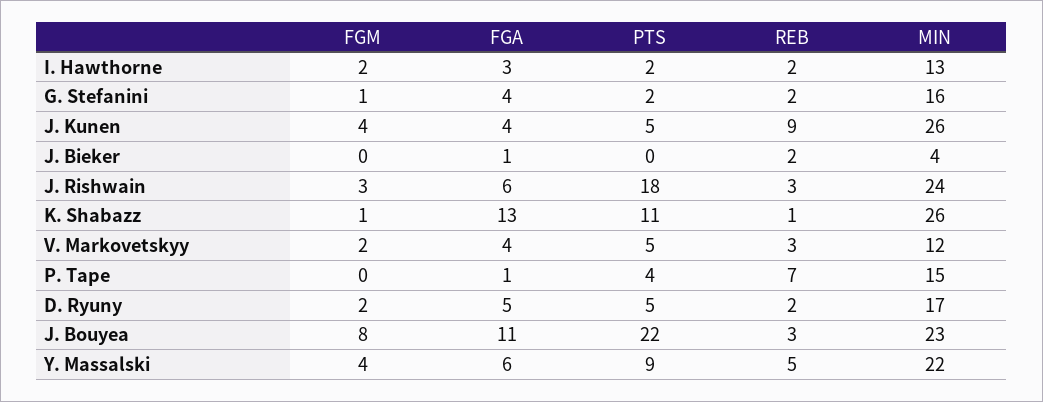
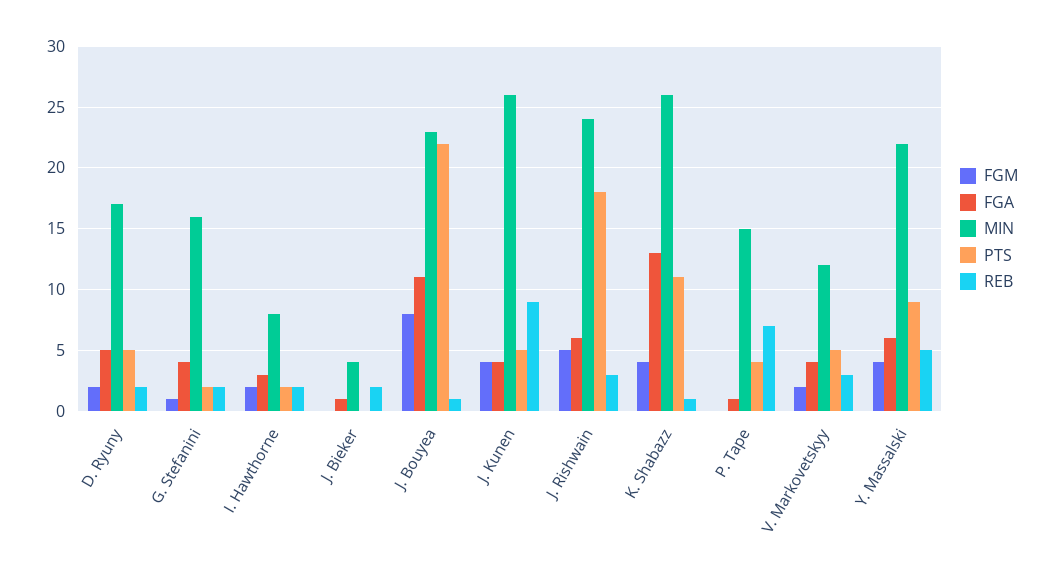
  {
    "FGM": {
      "I. Hawthorne": 2,
      "G. Stefanini": 1,
      "J. Kunen": 4,
      "J. Bieker": 0,
-     "J. Rishwain": 3,
+     "J. Rishwain": 5,
-     "K. Shabazz": 1,
+     "K. Shabazz": 4,
      "V. Markovetskyy": 2,
      "P. Tape": 0,
      "D. Ryuny": 2,
      "J. Bouyea": 8,
      "Y. Massalski": 4
    },
    "FGA": {
      "I. Hawthorne": 3,
      "G. Stefanini": 4,
      "J. Kunen": 4,
      "J. Bieker": 1,
      "J. Rishwain": 6,
      "K. Shabazz": 13,
      "V. Markovetskyy": 4,
      "P. Tape": 1,
      "D. Ryuny": 5,
      "J. Bouyea": 11,
      "Y. Massalski": 6
    },
    "PTS": {
      "I. Hawthorne": 2,
      "G. Stefanini": 2,
      "J. Kunen": 5,
      "J. Bieker": 0,
      "J. Rishwain": 18,
      "K. Shabazz": 11,
      "V. Markovetskyy": 5,
      "P. Tape": 4,
      "D. Ryuny": 5,
      "J. Bouyea": 22,
      "Y. Massalski": 9
    },
    "REB": {
      "I. Hawthorne": 2,
      "G. Stefanini": 2,
      "J. Kunen": 9,
      "J. Bieker": 2,
      "J. Rishwain": 3,
      "K. Shabazz": 1,
      "V. Markovetskyy": 3,
      "P. Tape": 7,
      "D. Ryuny": 2,
-     "J. Bouyea": 3,
+     "J. Bouyea": 1,
      "Y. Massalski": 5
    },
    "MIN": {
-     "I. Hawthorne": 13,
+     "I. Hawthorne": 8,
      "G. Stefanini": 16,
      "J. Kunen": 26,
      "J. Bieker": 4,
      "J. Rishwain": 24,
      "K. Shabazz": 26,
      "V. Markovetskyy": 12,
      "P. Tape": 15,
      "D. Ryuny": 17,
      "J. Bouyea": 23,
      "Y. Massalski": 22
    }
  }

